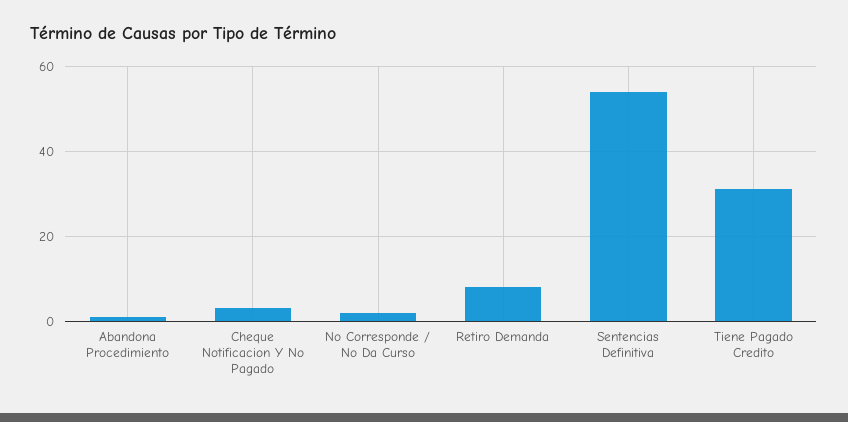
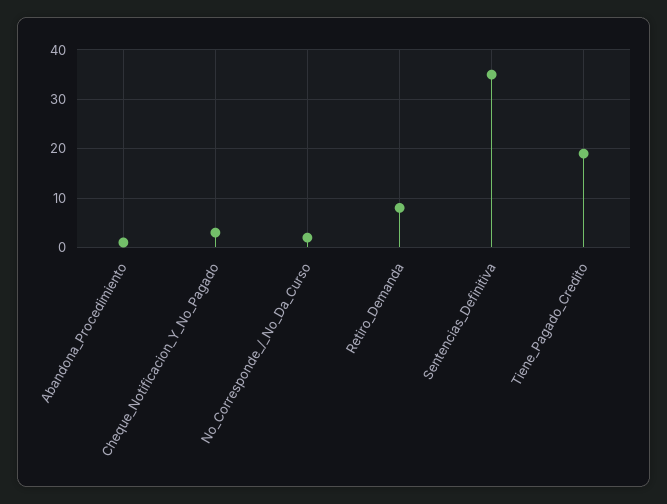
  {
    "Abandona Procedimiento": 0,
    "Cheque Notificacion Y No Pagado": 5,
    "No Corresponde / No Da Curso": 0,
    "Retiro Demanda": 10,
-   "Sentencias Definitiva": 55,
+   "Sentencias Definitiva": 35,
-   "Tiene Pagado Credito": 30
+   "Tiene Pagado Credito": 20
  }

